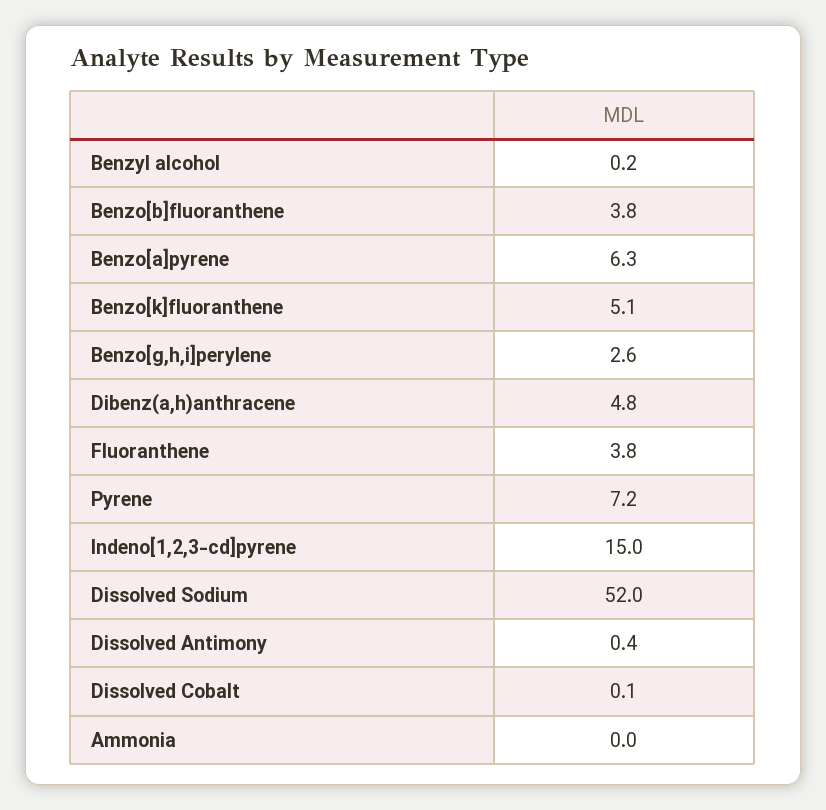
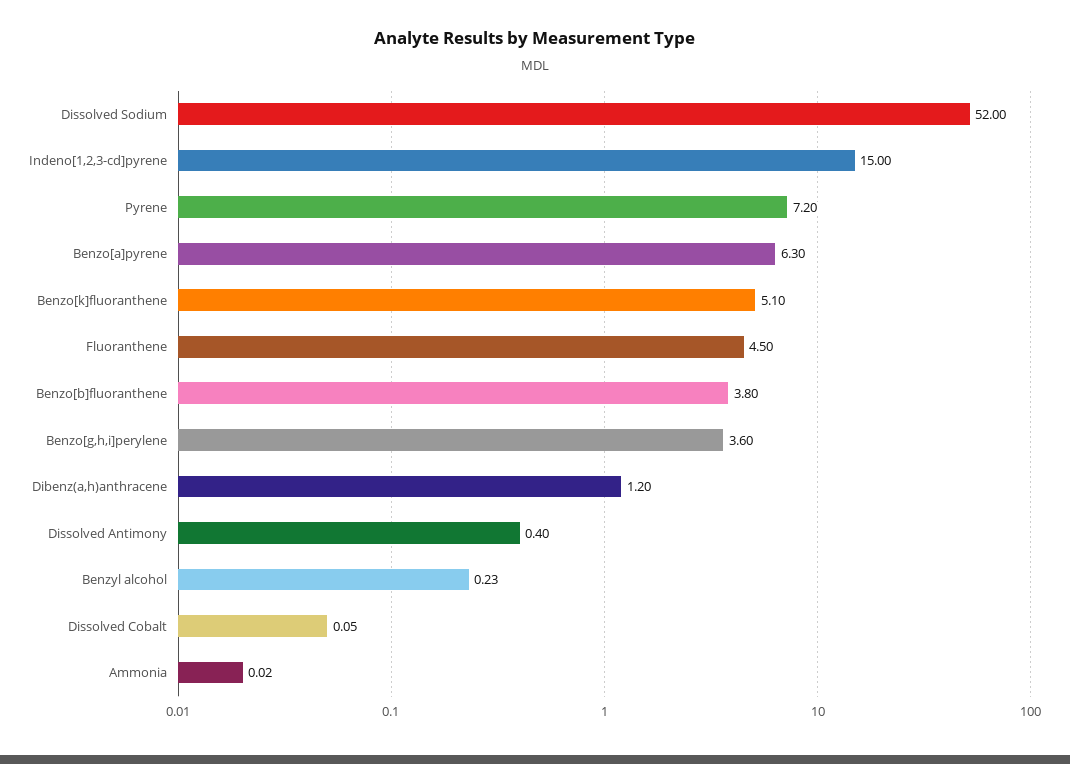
  {
    "Benzyl alcohol": 0.23,
    "Benzo[b]fluoranthene": 3.8,
    "Benzo[a]pyrene": 6.3,
    "Benzo[k]fluoranthene": 5.1,
-   "Benzo[g,h,i]perylene": 2.6,
+   "Benzo[g,h,i]perylene": 3.6,
-   "Dibenz(a,h)anthracene": 4.8,
+   "Dibenz(a,h)anthracene": 1.2,
-   "Fluoranthene": 3.8,
+   "Fluoranthene": 4.5,
    "Pyrene": 7.2,
    "Indeno[1,2,3-cd]pyrene": 15,
    "Dissolved Sodium": 52,
    "Dissolved Antimony": 0.4,
    "Dissolved Cobalt": 0.05,
    "Ammonia": 0.02
  }

